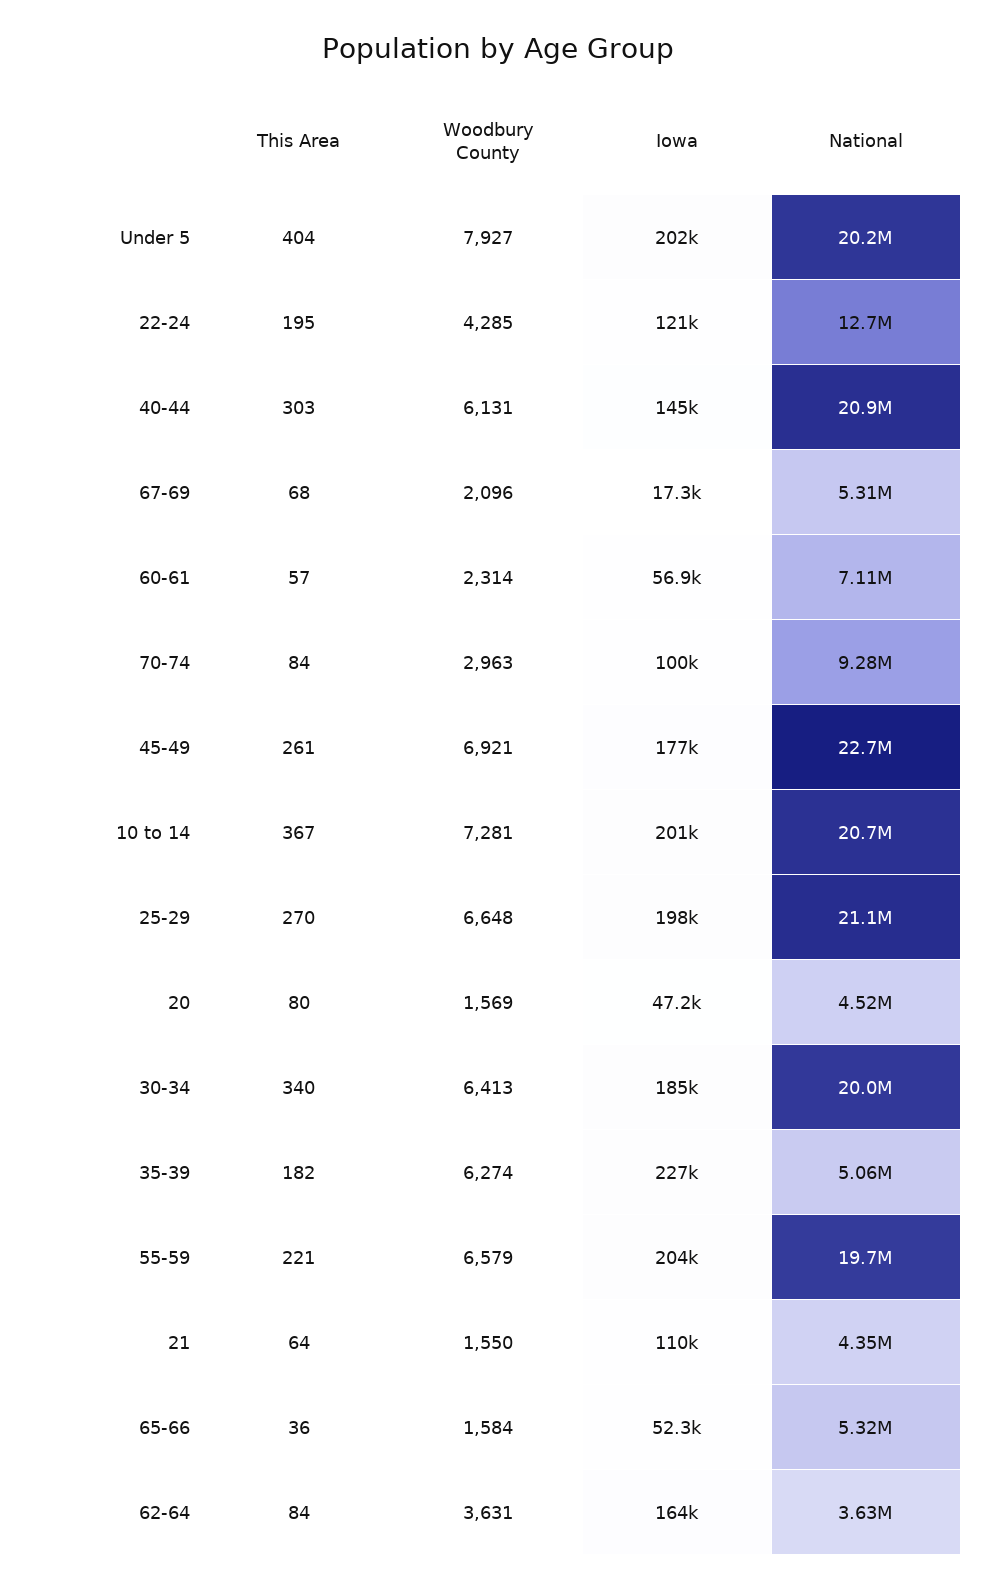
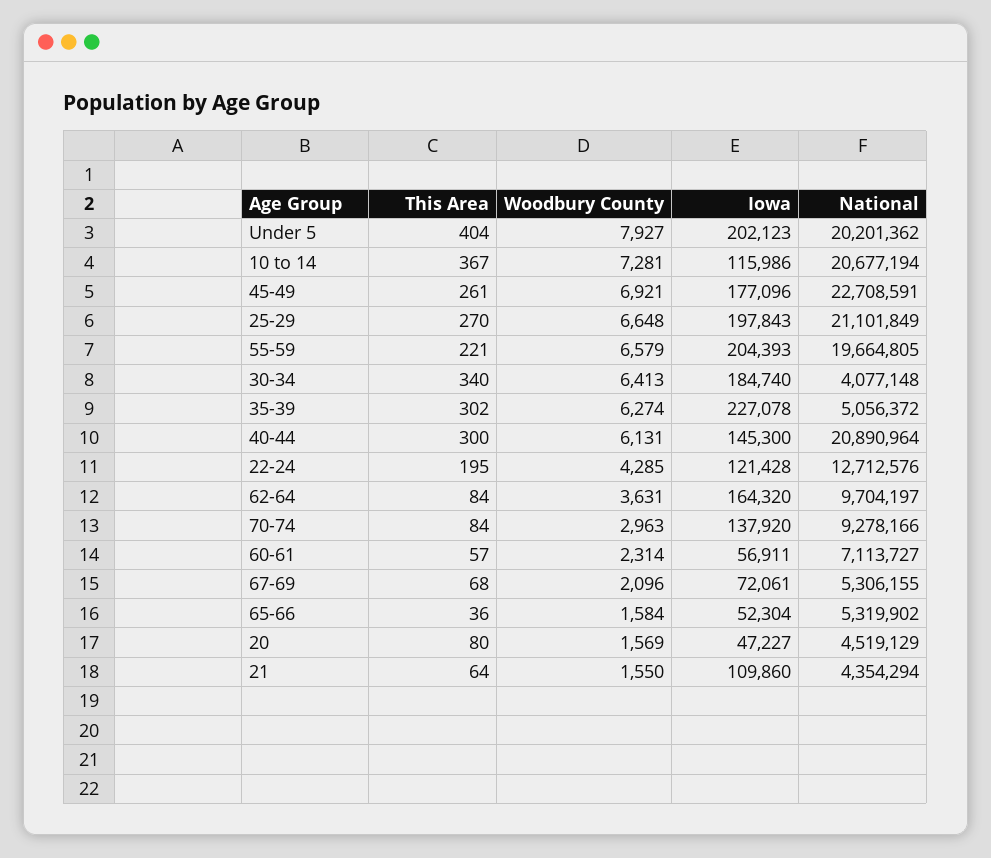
  {
    "This Area": {
      "Under 5": 404,
      "22-24": 195,
-     "40-44": 303,
+     "40-44": 300,
      "67-69": 68,
      "60-61": 57,
      "70-74": 84,
      "45-49": 261,
      "10 to 14": 367,
      "25-29": 270,
      "20": 80,
      "30-34": 340,
-     "35-39": 182,
+     "35-39": 302,
      "55-59": 221,
      "21": 64,
      "65-66": 36,
      "62-64": 84
    },
    "Woodbury County": {
      "Under 5": 7927,
      "22-24": 4285,
      "40-44": 6131,
      "67-69": 2096,
      "60-61": 2314,
      "70-74": 2963,
      "45-49": 6921,
      "10 to 14": 7281,
      "25-29": 6648,
      "20": 1569,
      "30-34": 6413,
      "35-39": 6274,
      "55-59": 6579,
      "21": 1550,
      "65-66": 1584,
      "62-64": 3631
    },
    "Iowa": {
      "Under 5": 202123,
      "22-24": 121428,
      "40-44": 145300,
-     "67-69": 17300,
+     "67-69": 72061,
      "60-61": 56911,
-     "70-74": 100000,
+     "70-74": 137920,
      "45-49": 177096,
-     "10 to 14": 201000,
+     "10 to 14": 115986,
      "25-29": 197843,
      "20": 47227,
      "30-34": 184740,
      "35-39": 227078,
      "55-59": 204393,
      "21": 109860,
      "65-66": 52304,
      "62-64": 164320
    },
    "National": {
      "Under 5": 20201362,
      "22-24": 12712576,
      "40-44": 20890964,
      "67-69": 5306155,
      "60-61": 7113727,
      "70-74": 9278166,
      "45-49": 22708591,
      "10 to 14": 20677194,
      "25-29": 21101849,
      "20": 4519129,
-     "30-34": 20000000,
+     "30-34": 4077148,
      "35-39": 5056372,
      "55-59": 19664805,
      "21": 4354294,
      "65-66": 5319902,
-     "62-64": 3630000
+     "62-64": 9704197
    }
  }

